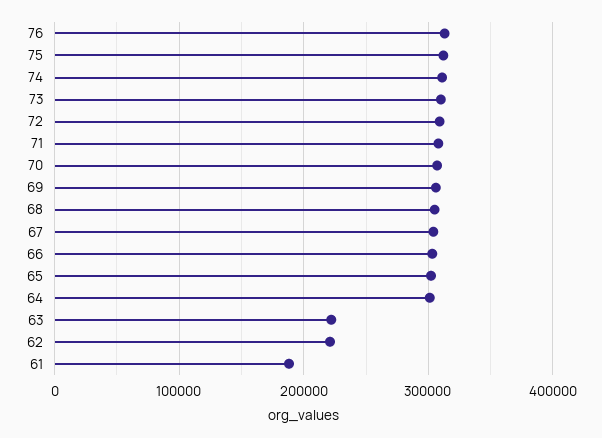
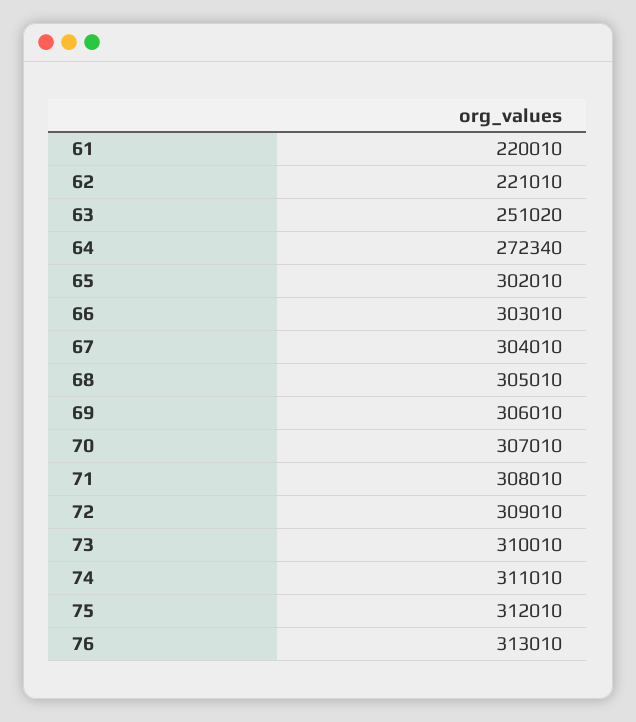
  {
    "76": 313010,
    "75": 312010,
    "74": 311010,
    "73": 310010,
    "72": 309010,
    "71": 308010,
    "70": 307010,
    "69": 306010,
    "68": 305010,
    "67": 304010,
    "66": 303010,
    "65": 302010,
-   "64": 300000,
+   "64": 272340,
-   "63": 220000,
+   "63": 251020,
    "62": 221010,
-   "61": 190000
+   "61": 220010
  }

